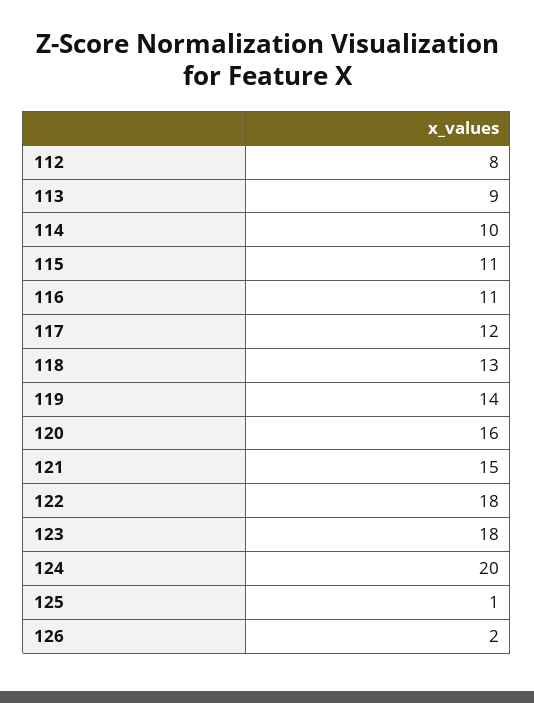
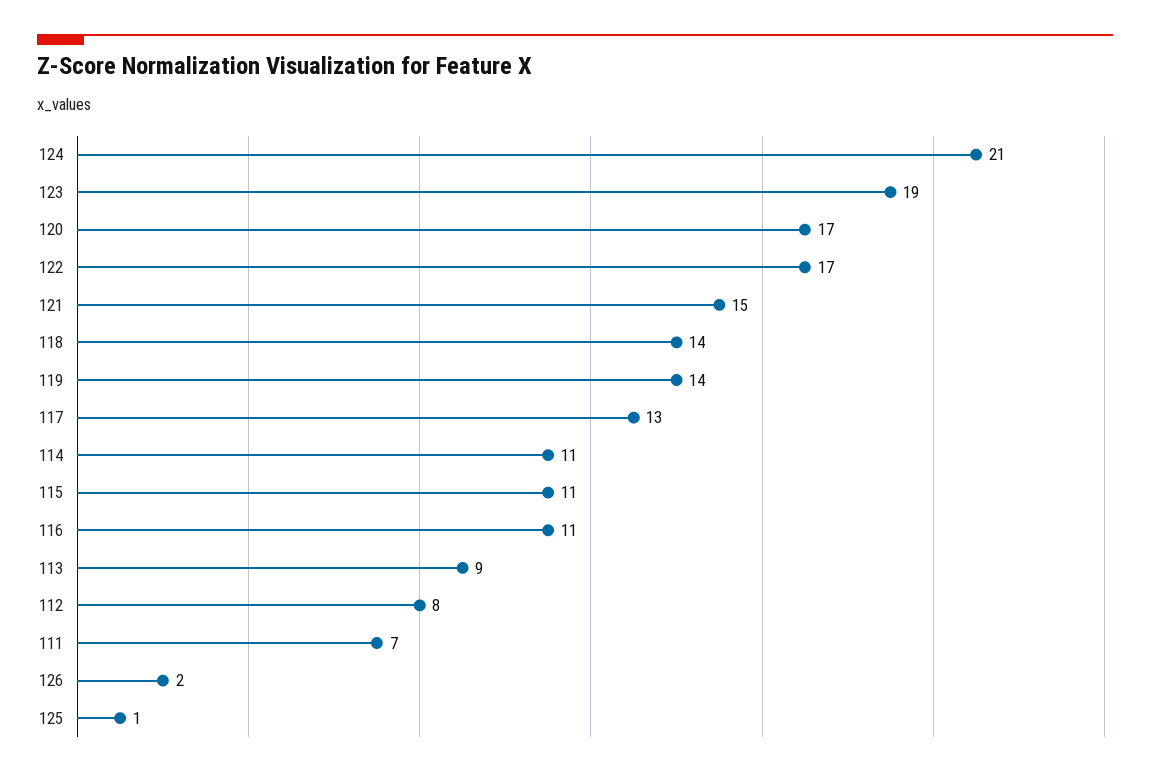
  {
    "112": 8,
    "113": 9,
-   "114": 10,
+   "114": 11,
    "115": 11,
    "116": 11,
-   "117": 12,
+   "117": 13,
-   "118": 13,
+   "118": 14,
    "119": 14,
-   "120": 16,
+   "120": 17,
    "121": 15,
-   "122": 18,
+   "122": 17,
-   "123": 18,
+   "123": 19,
-   "124": 20,
+   "124": 21,
    "125": 1,
-   "126": 2
+   "126": 2,
+   "111": 7
  }

